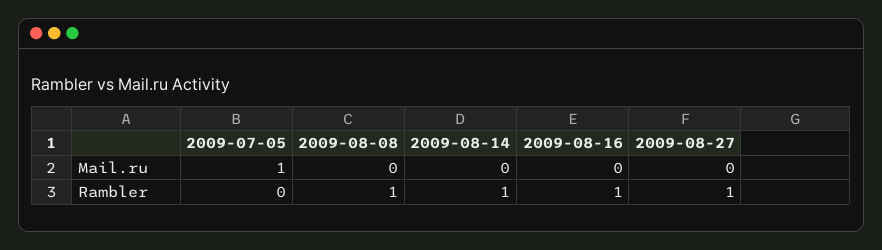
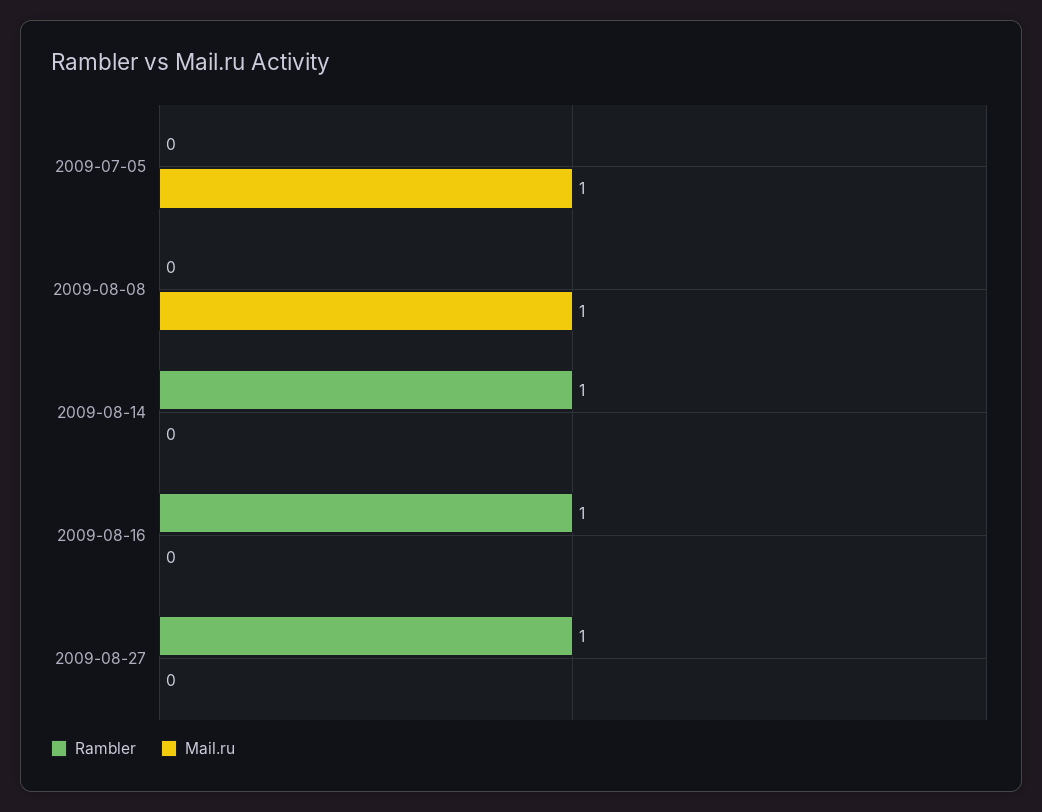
  {
    "Mail.ru": {
      "2009-07-05": 1,
-     "2009-08-08": 0,
+     "2009-08-08": 1,
      "2009-08-14": 0,
      "2009-08-16": 0,
      "2009-08-27": 0
    },
    "Rambler": {
      "2009-07-05": 0,
-     "2009-08-08": 1,
+     "2009-08-08": 0,
      "2009-08-14": 1,
      "2009-08-16": 1,
      "2009-08-27": 1
    }
  }

